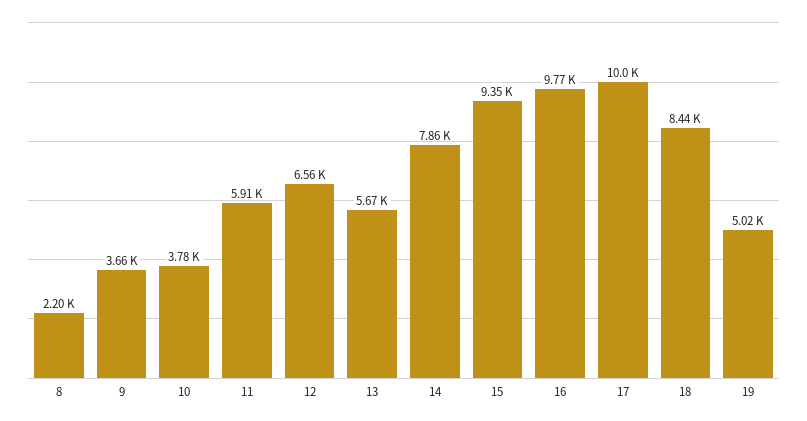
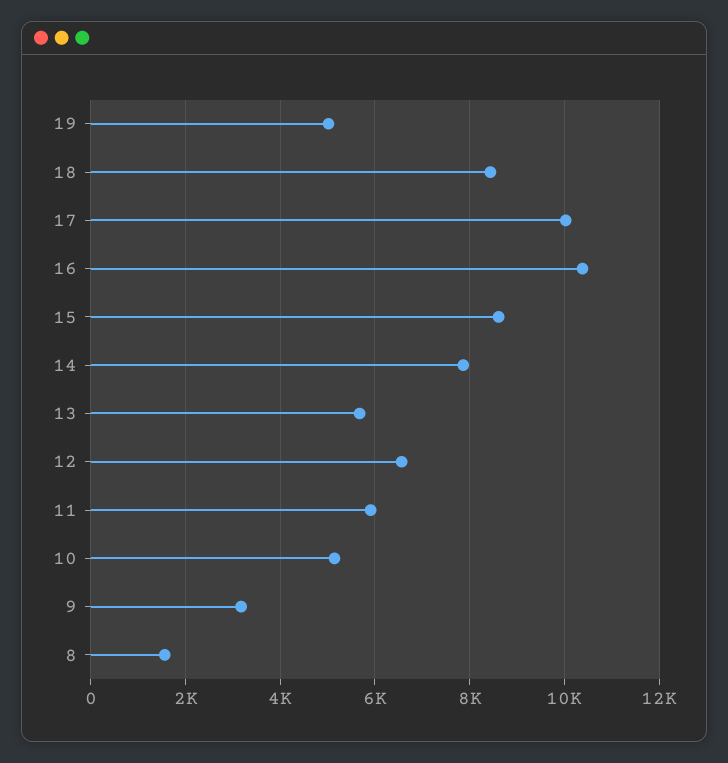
  {
-   "8": 2200,
+   "8": 1600,
-   "9": 3660,
+   "9": 3200,
-   "10": 3780,
+   "10": 5200,
    "11": 5910,
    "12": 6560,
    "13": 5670,
    "14": 7860,
-   "15": 9350,
+   "15": 8600,
-   "16": 9770,
+   "16": 10400,
    "17": 10000,
    "18": 8440,
    "19": 5020
  }

